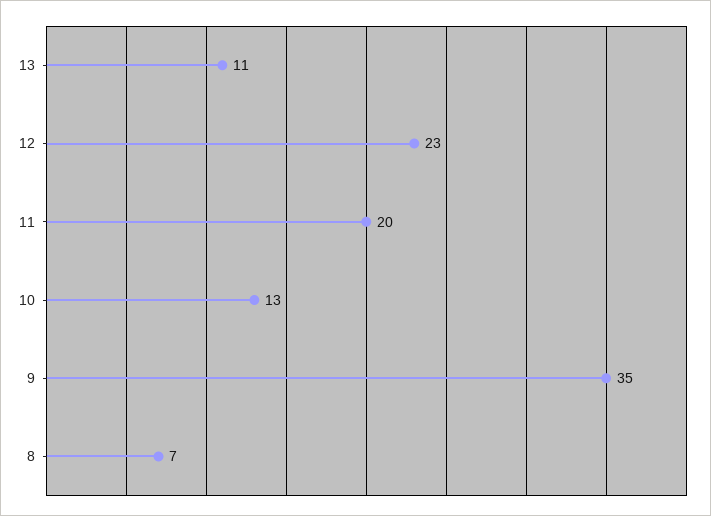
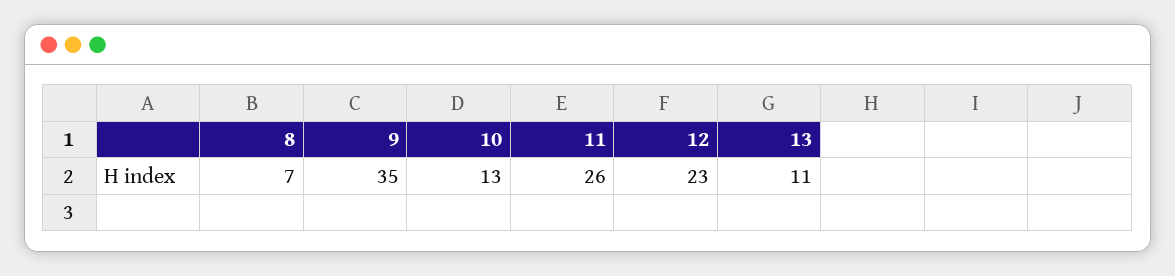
  {
    "13": 11,
    "12": 23,
-   "11": 20,
+   "11": 26,
    "10": 13,
    "9": 35,
    "8": 7
  }

